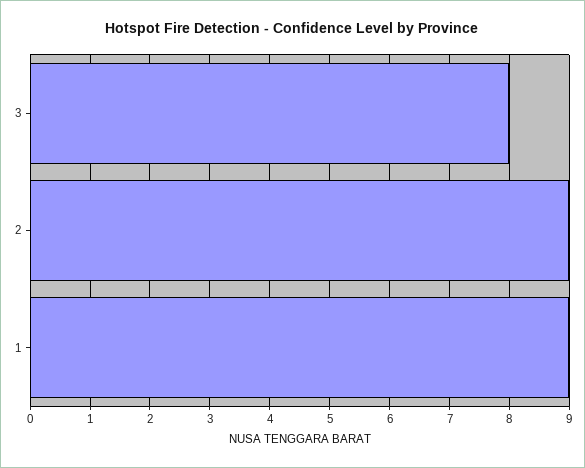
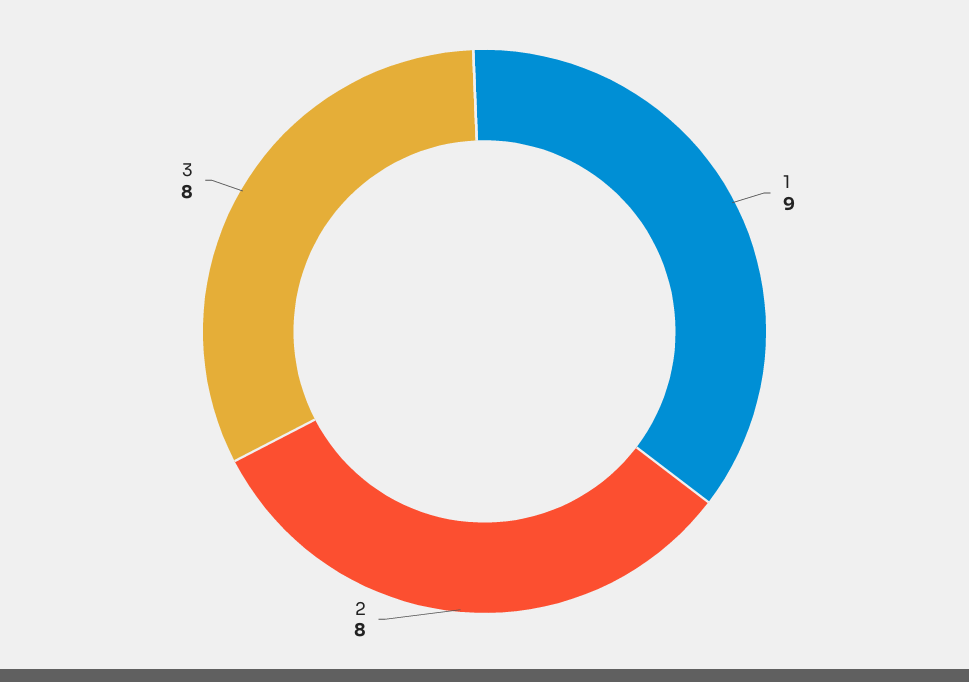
  {
    "3": 8,
-   "2": 9,
+   "2": 8,
    "1": 9
  }

